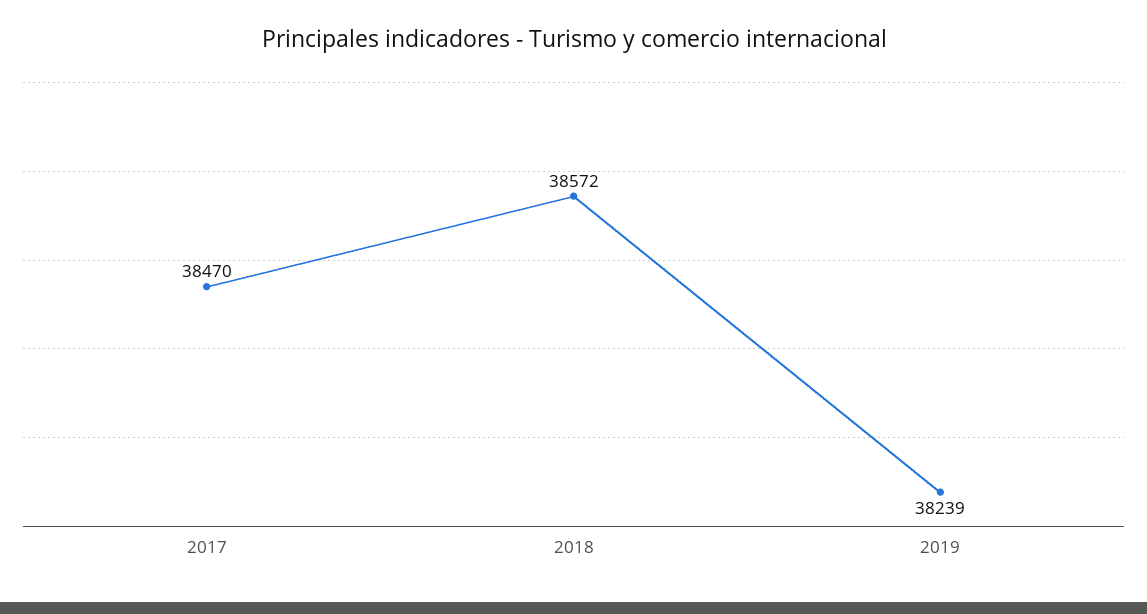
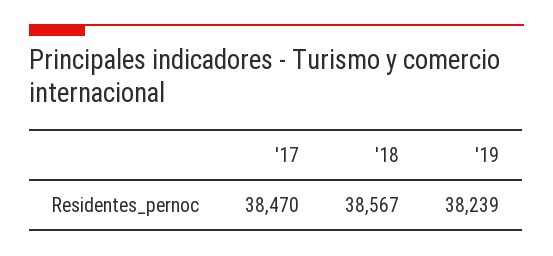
  {
    "2017": 38470,
-   "2018": 38572,
+   "2018": 38567,
    "2019": 38239
  }

